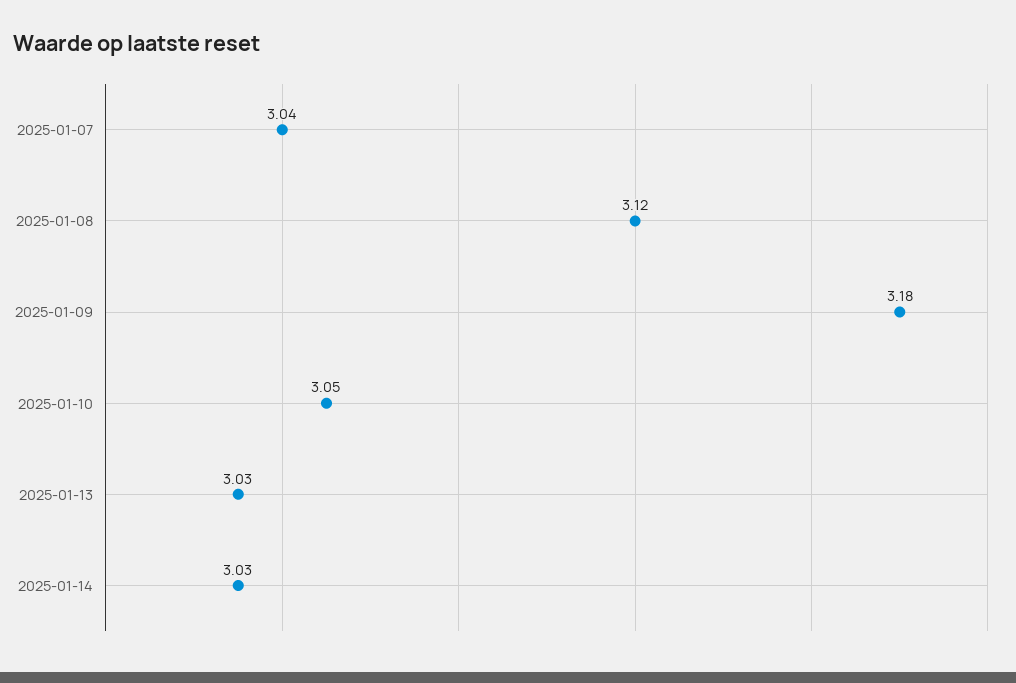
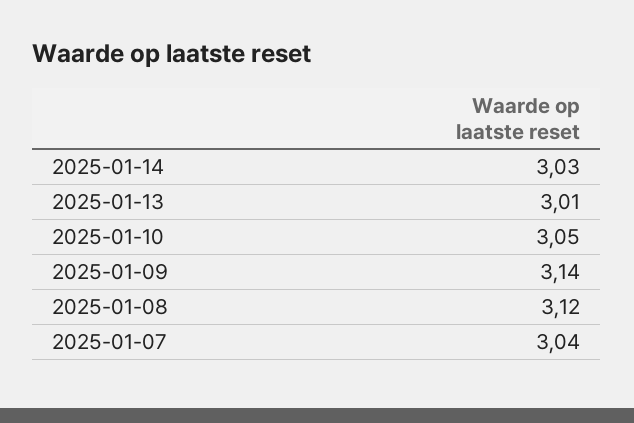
  {
    "2025-01-07": 3.04,
    "2025-01-08": 3.12,
-   "2025-01-09": 3.18,
+   "2025-01-09": 3.14,
    "2025-01-10": 3.05,
-   "2025-01-13": 3.03,
+   "2025-01-13": 3.01,
    "2025-01-14": 3.03
  }

